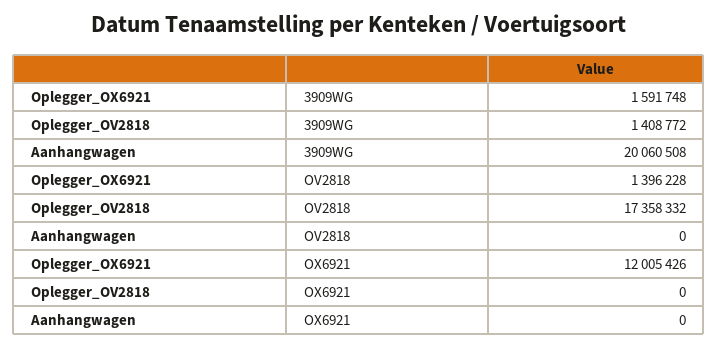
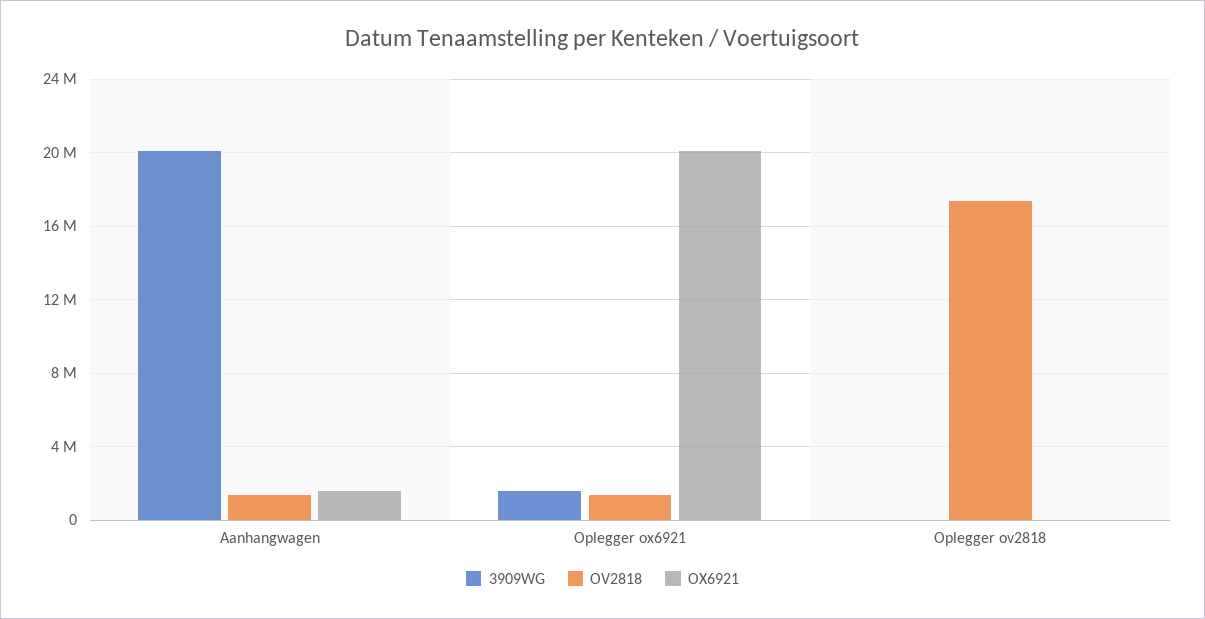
  {
    "3909WG": {
      "Oplegger_OX6921": 1591748,
-     "Oplegger_OV2818": 1408772,
+     "Oplegger_OV2818": 0,
      "Aanhangwagen": 20060508
    },
    "OV2818": {
      "Oplegger_OX6921": 1396228,
      "Oplegger_OV2818": 17358332,
-     "Aanhangwagen": 0
+     "Aanhangwagen": 1500000
    },
    "OX6921": {
-     "Oplegger_OX6921": 12005426,
+     "Oplegger_OX6921": 20000000,
      "Oplegger_OV2818": 0,
-     "Aanhangwagen": 0
+     "Aanhangwagen": 1500000
    }
  }

